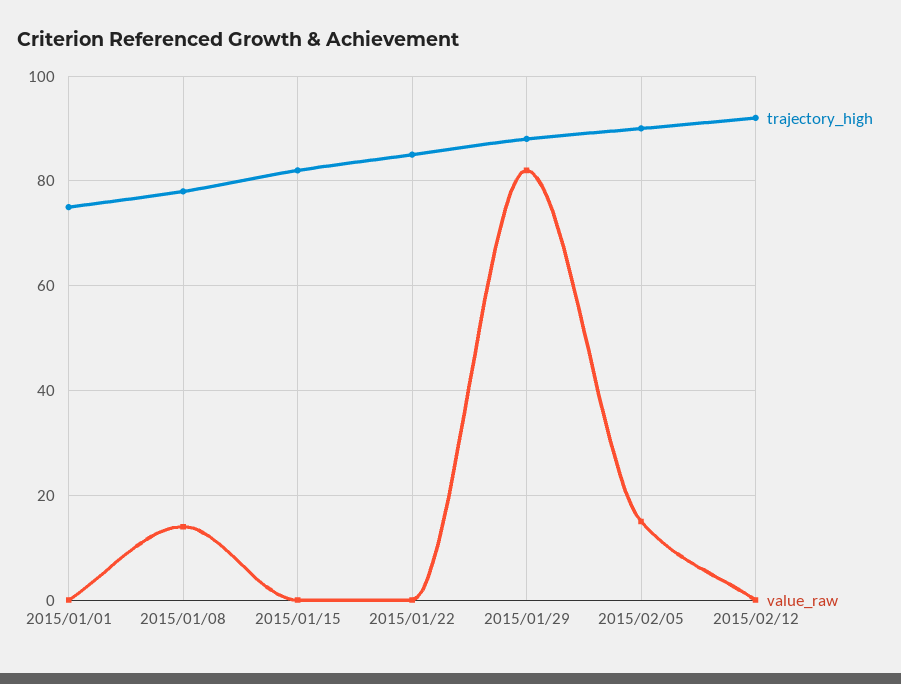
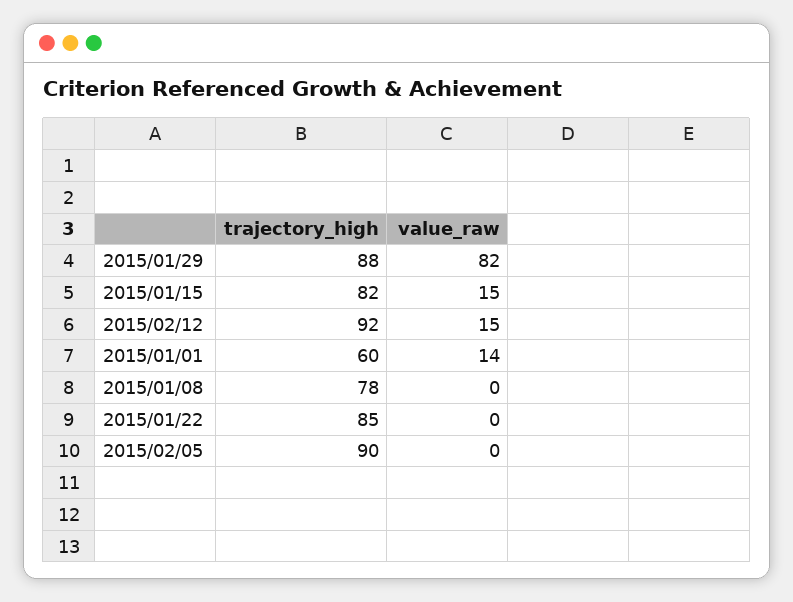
  {
    "trajectory_high": {
-     "2015/01/01": 75,
+     "2015/01/01": 60,
      "2015/01/08": 78,
      "2015/01/15": 82,
      "2015/01/22": 85,
      "2015/01/29": 88,
      "2015/02/05": 90,
      "2015/02/12": 92
    },
    "value_raw": {
-     "2015/01/01": 0,
+     "2015/01/01": 14,
-     "2015/01/08": 15,
+     "2015/01/08": 0,
-     "2015/01/15": 0,
+     "2015/01/15": 15,
      "2015/01/22": 0,
      "2015/01/29": 82,
-     "2015/02/05": 15,
+     "2015/02/05": 0,
-     "2015/02/12": 0
+     "2015/02/12": 15
    }
  }

